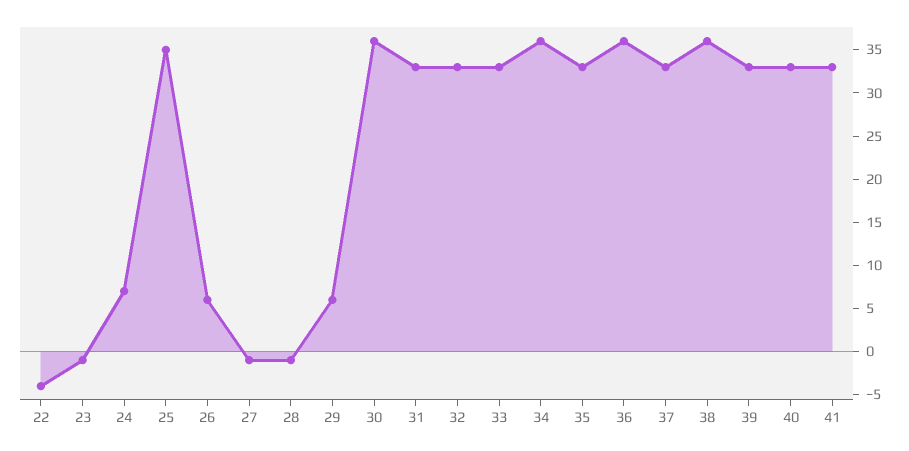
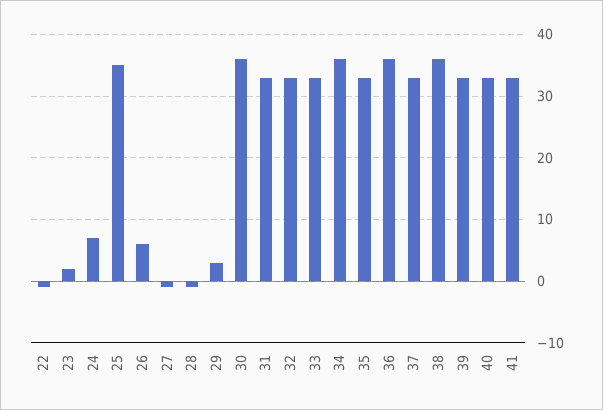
  {
-   "22": -4,
+   "22": -1,
-   "23": -1,
+   "23": 2,
    "24": 7,
    "25": 35,
    "26": 6,
    "27": -1,
    "28": -1,
-   "29": 6,
+   "29": 3,
    "30": 36,
    "31": 33,
    "32": 33,
    "33": 33,
    "34": 36,
    "35": 33,
    "36": 36,
    "37": 33,
    "38": 36,
    "39": 33,
    "40": 33,
    "41": 33
  }

